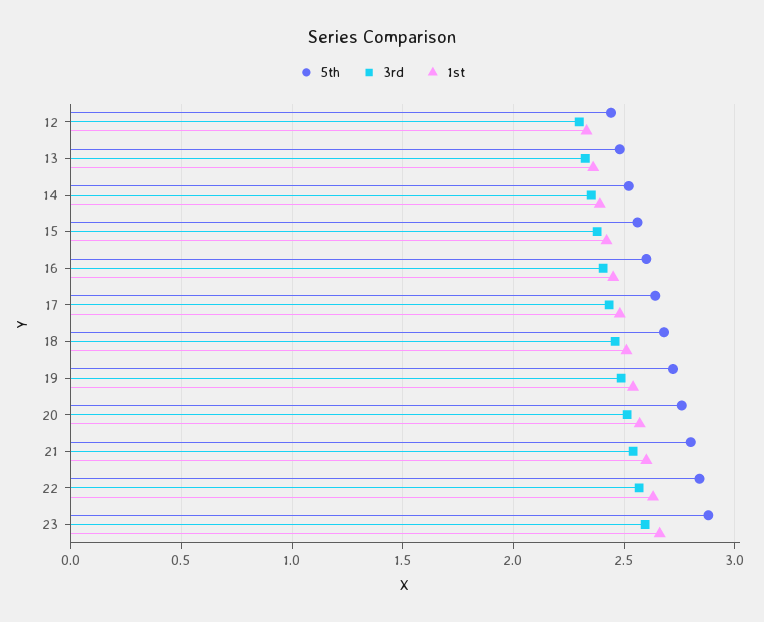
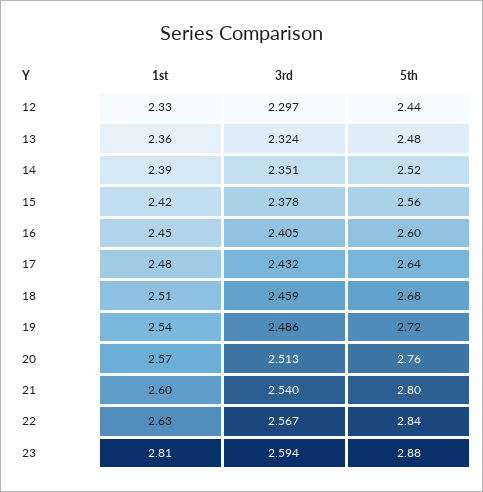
  {
    "5th": {
      "12": 2.44,
      "13": 2.48,
      "14": 2.52,
      "15": 2.56,
      "16": 2.6,
      "17": 2.64,
      "18": 2.68,
      "19": 2.72,
      "20": 2.76,
      "21": 2.8,
      "22": 2.84,
      "23": 2.88
    },
    "3rd": {
      "12": 2.297,
      "13": 2.324,
      "14": 2.351,
      "15": 2.378,
      "16": 2.405,
      "17": 2.432,
      "18": 2.459,
      "19": 2.486,
      "20": 2.513,
      "21": 2.54,
      "22": 2.567,
      "23": 2.594
    },
    "1st": {
      "12": 2.33,
      "13": 2.36,
      "14": 2.39,
      "15": 2.42,
      "16": 2.45,
      "17": 2.48,
      "18": 2.51,
      "19": 2.54,
      "20": 2.57,
      "21": 2.6,
      "22": 2.63,
-     "23": 2.65
+     "23": 2.81
    }
  }

